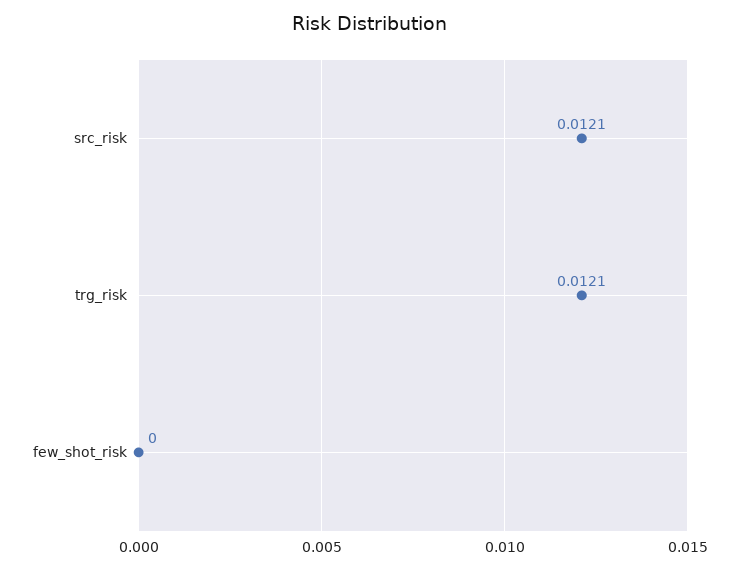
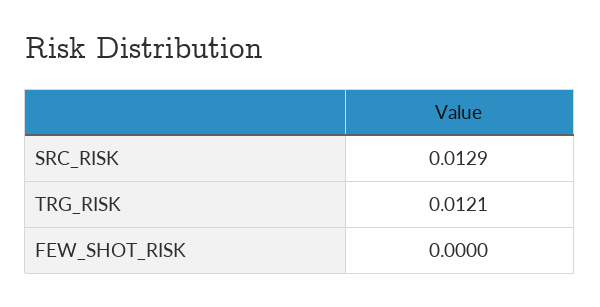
  {
-   "src_risk": 0.0121,
+   "src_risk": 0.0129,
    "trg_risk": 0.0121,
    "few_shot_risk": 0
  }

